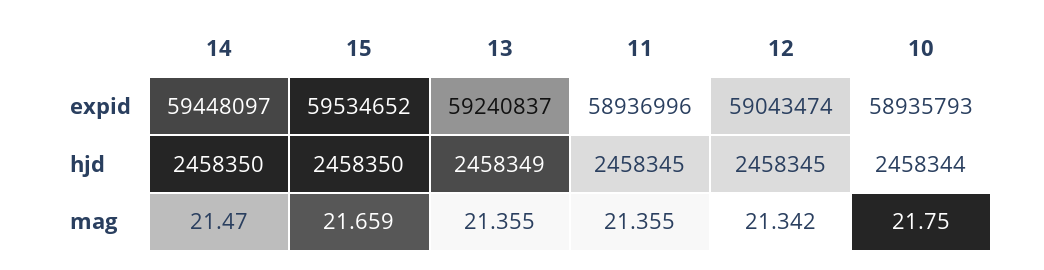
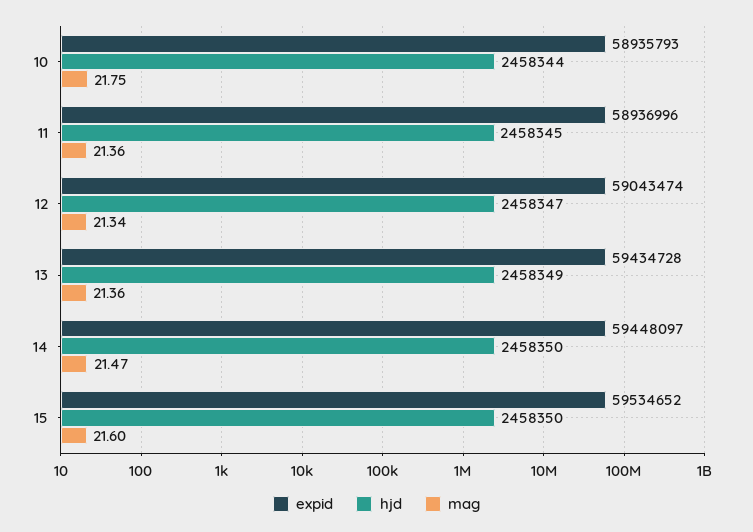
  {
    "expid": {
      "14": 59448097,
      "15": 59534652,
-     "13": 59240837,
+     "13": 59434728,
      "11": 58936996,
      "12": 59043474,
      "10": 58935793
    },
    "hjd": {
      "14": 2458350,
      "15": 2458350,
      "13": 2458349,
      "11": 2458345,
-     "12": 2458345,
+     "12": 2458347,
      "10": 2458344
    },
    "mag": {
      "14": 21.47,
-     "15": 21.659,
+     "15": 21.6,
      "13": 21.355,
      "11": 21.355,
      "12": 21.342,
      "10": 21.75
    }
  }

